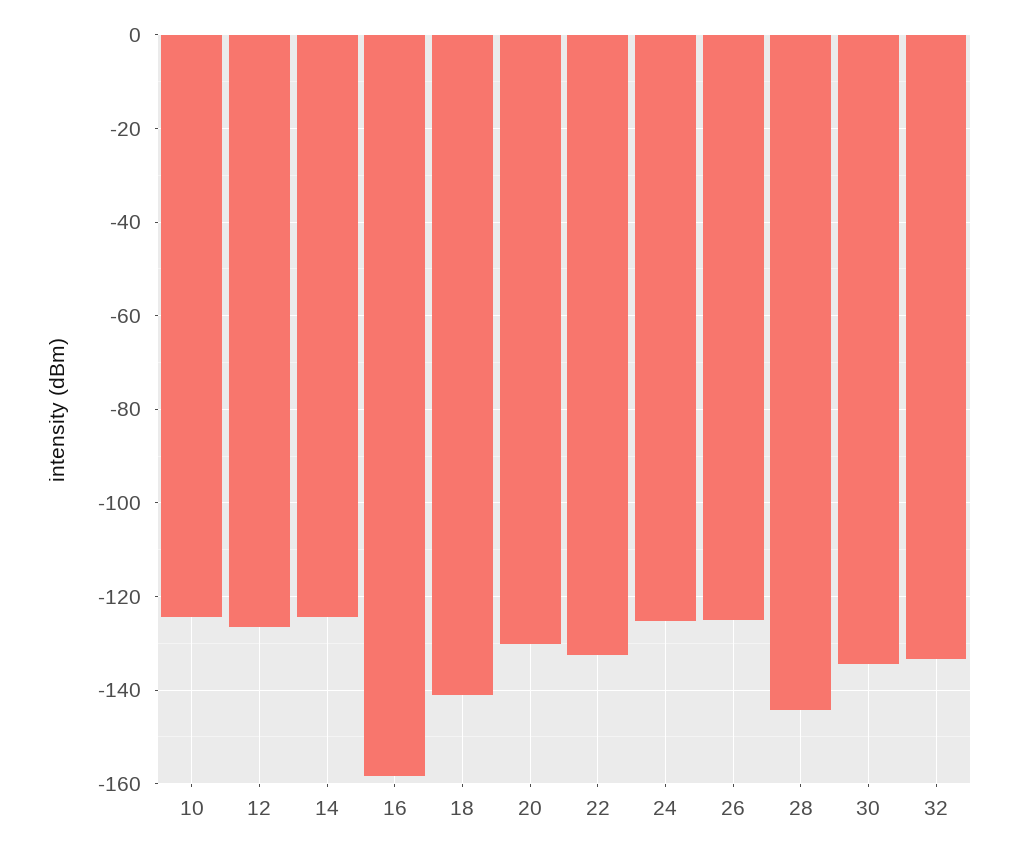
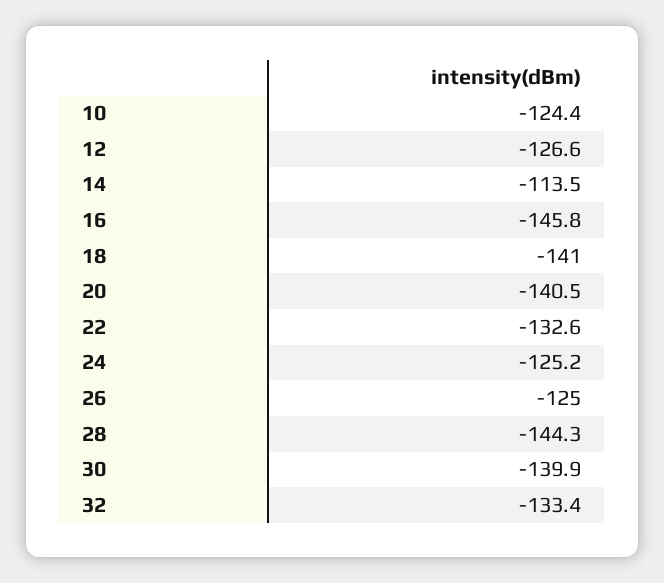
  {
    "10": -124.4,
    "12": -126.6,
-   "14": -124,
+   "14": -113.5,
-   "16": -158,
+   "16": -145.8,
    "18": -141,
-   "20": -130,
+   "20": -140.5,
    "22": -132.6,
    "24": -125.2,
    "26": -125,
    "28": -144.3,
-   "30": -134,
+   "30": -139.9,
    "32": -133.4
  }

